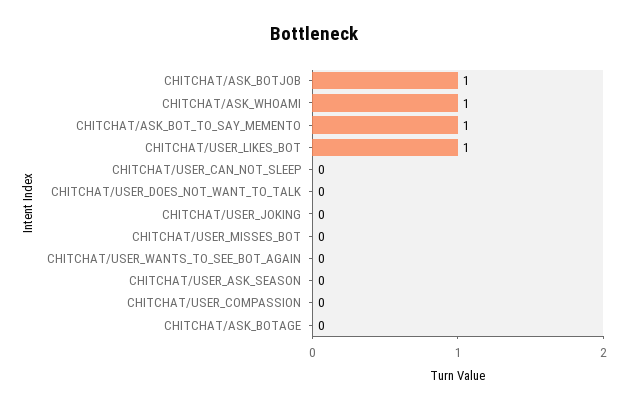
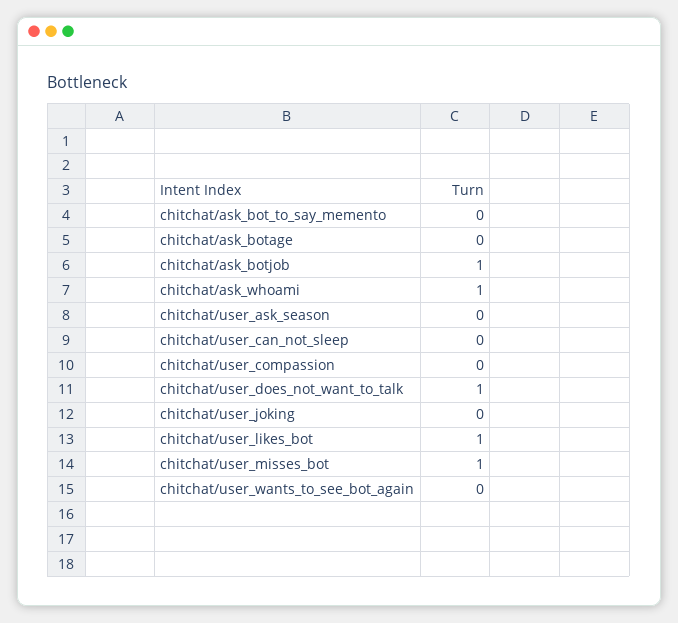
  {
    "CHITCHAT/ASK_BOTJOB": 1,
    "CHITCHAT/ASK_WHOAMI": 1,
-   "CHITCHAT/ASK_BOT_TO_SAY_MEMENTO": 1,
+   "CHITCHAT/ASK_BOT_TO_SAY_MEMENTO": 0,
    "CHITCHAT/USER_LIKES_BOT": 1,
    "CHITCHAT/USER_CAN_NOT_SLEEP": 0,
-   "CHITCHAT/USER_DOES_NOT_WANT_TO_TALK": 0,
+   "CHITCHAT/USER_DOES_NOT_WANT_TO_TALK": 1,
    "CHITCHAT/USER_JOKING": 0,
-   "CHITCHAT/USER_MISSES_BOT": 0,
+   "CHITCHAT/USER_MISSES_BOT": 1,
    "CHITCHAT/USER_WANTS_TO_SEE_BOT_AGAIN": 0,
    "CHITCHAT/USER_ASK_SEASON": 0,
    "CHITCHAT/USER_COMPASSION": 0,
    "CHITCHAT/ASK_BOTAGE": 0
  }

